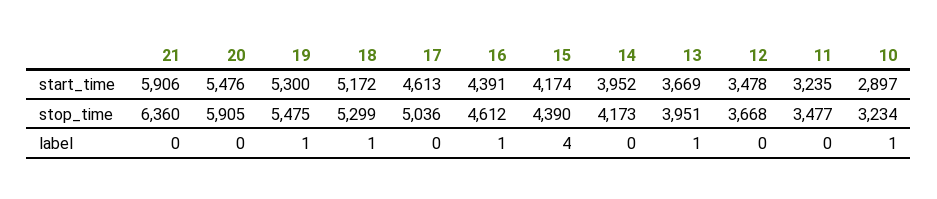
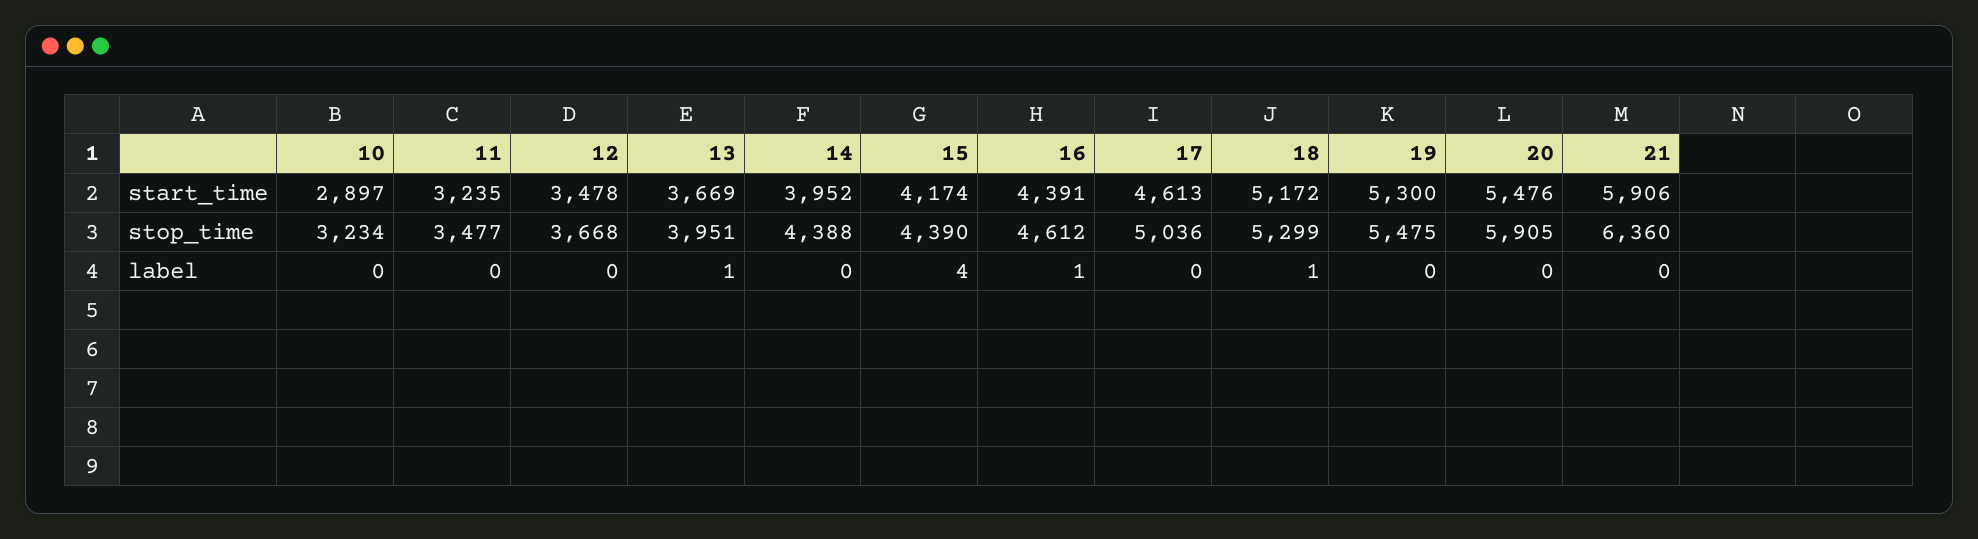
  {
    "21": {
      "start_time": 5906,
      "stop_time": 6360,
      "label": 0
    },
    "20": {
      "start_time": 5476,
      "stop_time": 5905,
      "label": 0
    },
    "19": {
      "start_time": 5300,
      "stop_time": 5475,
-     "label": 1
+     "label": 0
    },
    "18": {
      "start_time": 5172,
      "stop_time": 5299,
      "label": 1
    },
    "17": {
      "start_time": 4613,
      "stop_time": 5036,
      "label": 0
    },
    "16": {
      "start_time": 4391,
      "stop_time": 4612,
      "label": 1
    },
    "15": {
      "start_time": 4174,
      "stop_time": 4390,
      "label": 4
    },
    "14": {
      "start_time": 3952,
-     "stop_time": 4173,
+     "stop_time": 4388,
      "label": 0
    },
    "13": {
      "start_time": 3669,
      "stop_time": 3951,
      "label": 1
    },
    "12": {
      "start_time": 3478,
      "stop_time": 3668,
      "label": 0
    },
    "11": {
      "start_time": 3235,
      "stop_time": 3477,
      "label": 0
    },
    "10": {
      "start_time": 2897,
      "stop_time": 3234,
-     "label": 1
+     "label": 0
    }
  }

